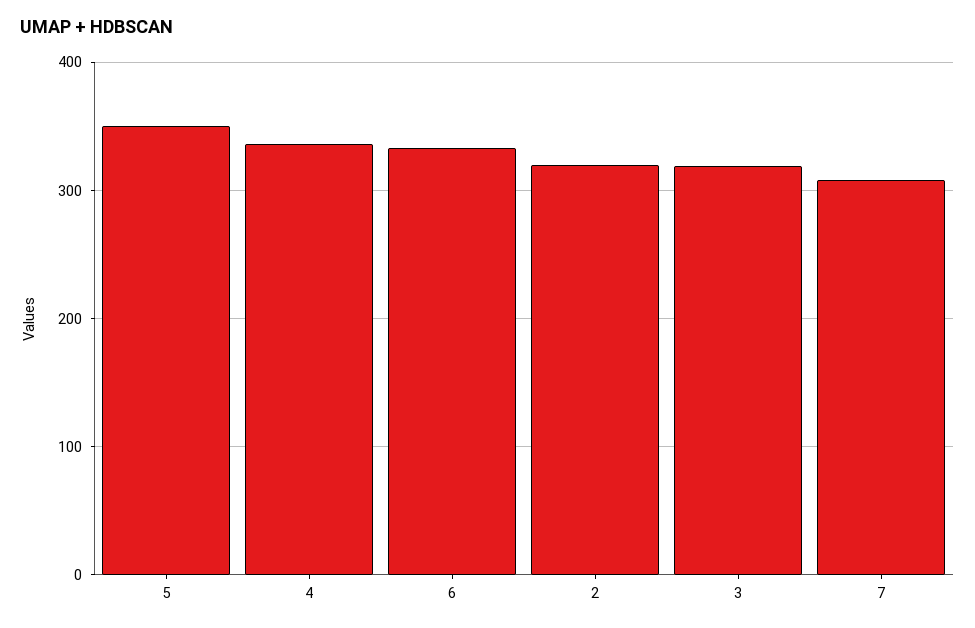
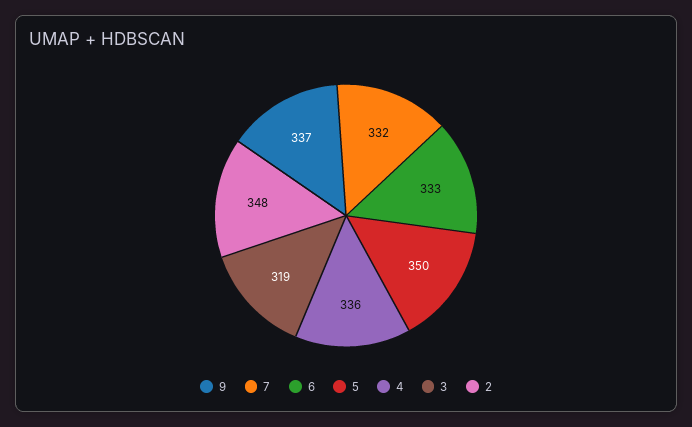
  {
    "5": 350,
    "4": 336,
    "6": 333,
-   "2": 320,
+   "2": 348,
    "3": 319,
-   "7": 310
+   "7": 332,
+   "9": 337
  }

